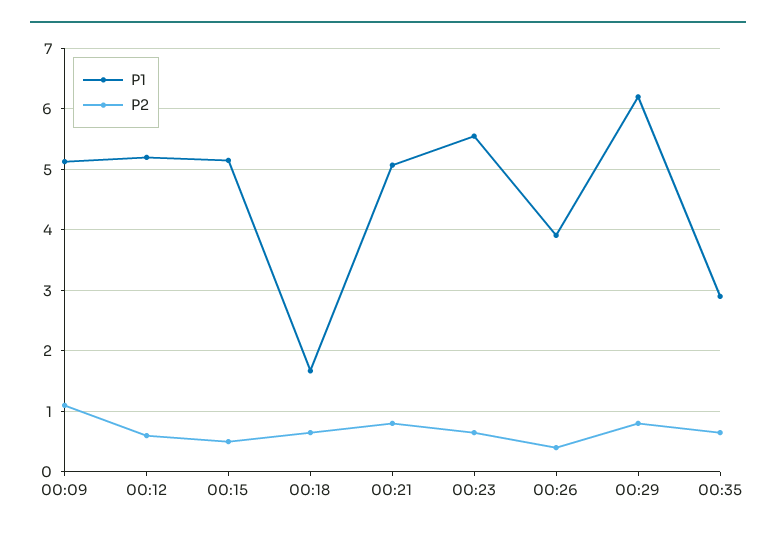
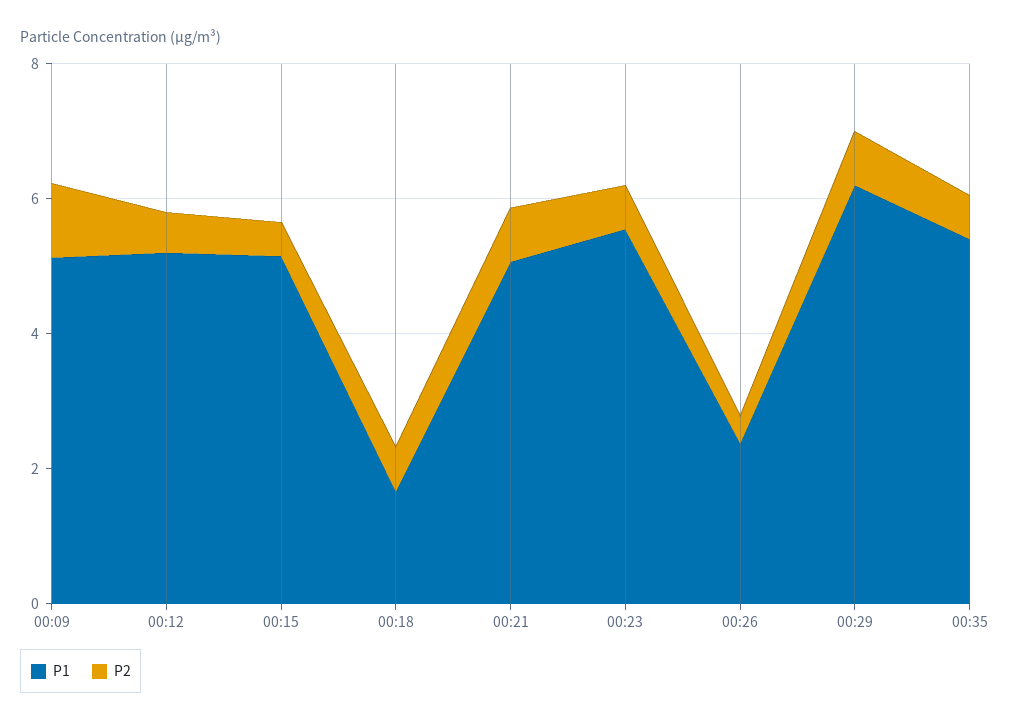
  {
    "P1": {
      "00:09": 5.1,
      "00:12": 5.2,
      "00:15": 5.2,
      "00:18": 1.7,
      "00:21": 5.1,
      "00:23": 5.6,
-     "00:26": 3.9,
+     "00:26": 2.5,
      "00:29": 6.2,
-     "00:35": 2.9
+     "00:35": 5.5
    },
    "P2": {
      "00:09": 1.1,
      "00:12": 0.6,
      "00:15": 0.5,
      "00:18": 0.7,
      "00:21": 0.8,
      "00:23": 0.7,
      "00:26": 0.4,
      "00:29": 0.8,
      "00:35": 0.7
    }
  }

